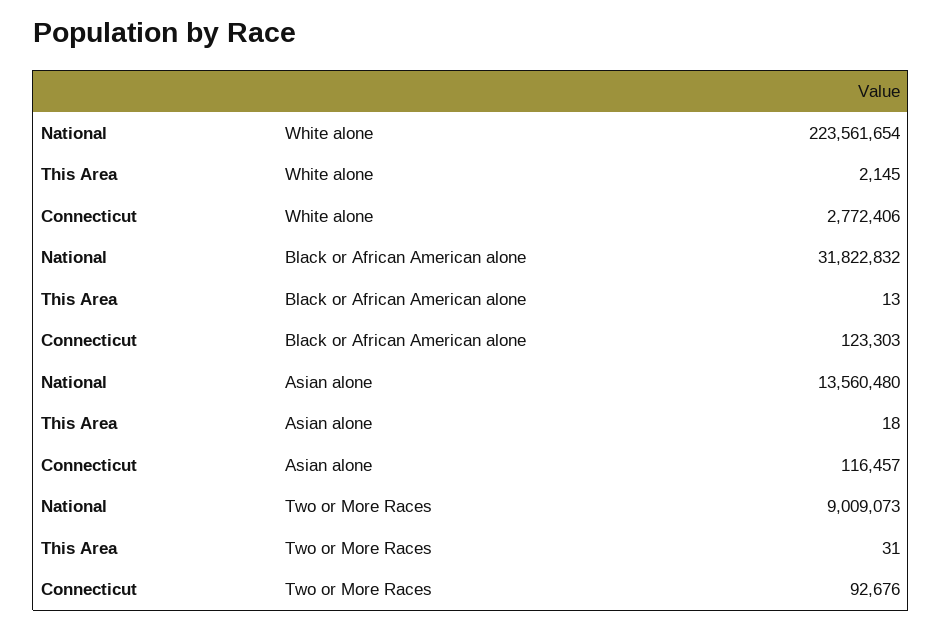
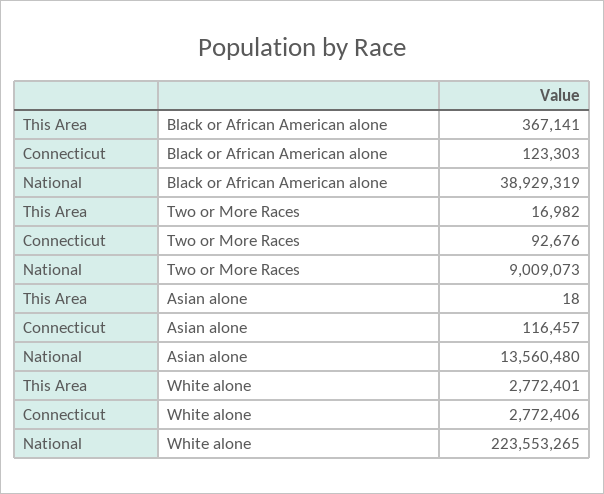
  {
    "National": {
-     "White alone": 223561654,
+     "White alone": 223553265,
-     "Black or African American alone": 31822832,
+     "Black or African American alone": 38929319,
      "Asian alone": 13560480,
      "Two or More Races": 9009073
    },
    "This Area": {
-     "White alone": 2145,
+     "White alone": 2772401,
-     "Black or African American alone": 13,
+     "Black or African American alone": 367141,
      "Asian alone": 18,
-     "Two or More Races": 31
+     "Two or More Races": 16982
    },
    "Connecticut": {
      "White alone": 2772406,
      "Black or African American alone": 123303,
      "Asian alone": 116457,
      "Two or More Races": 92676
    }
  }

